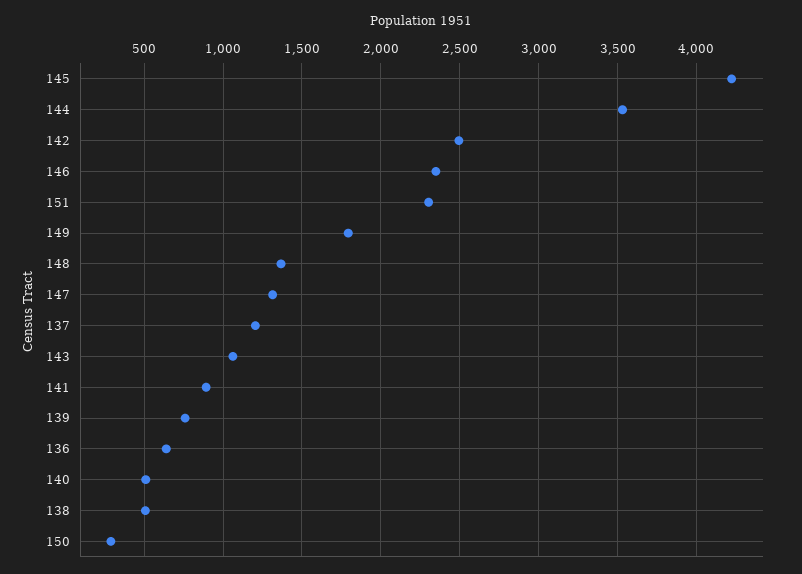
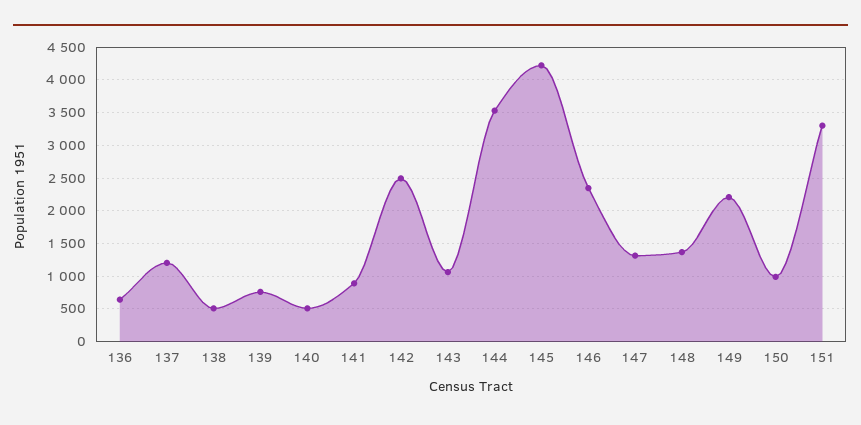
  {
    "145": 4200,
    "144": 3550,
    "142": 2500,
    "146": 2350,
-   "151": 2300,
+   "151": 3300,
-   "149": 1800,
+   "149": 2200,
    "148": 1350,
    "147": 1300,
    "137": 1200,
    "143": 1050,
    "141": 900,
    "139": 750,
    "136": 650,
    "140": 500,
    "138": 500,
-   "150": 300
+   "150": 1000
  }

